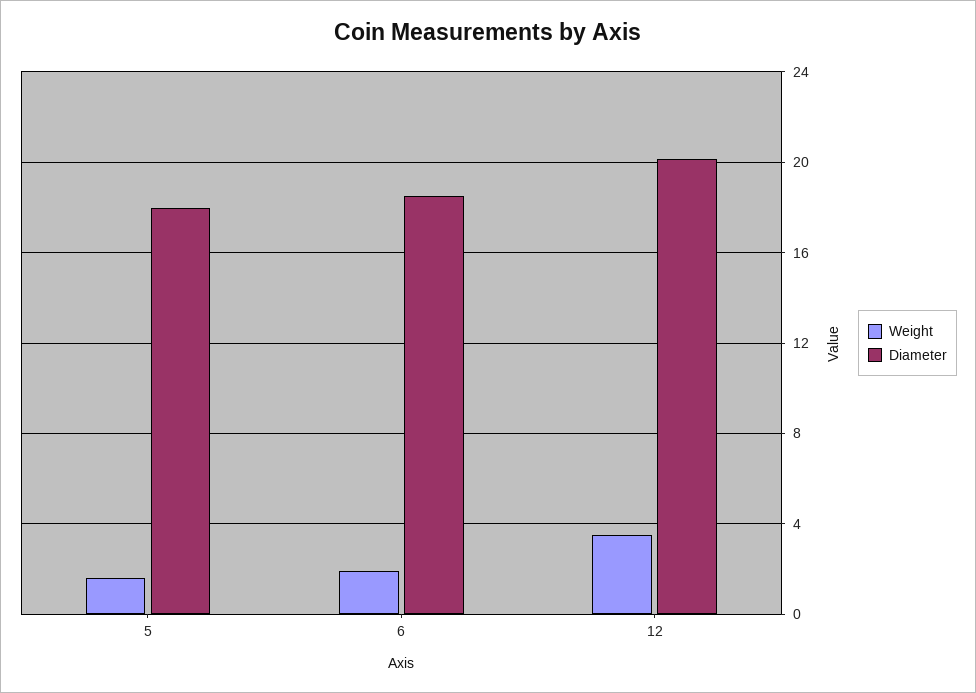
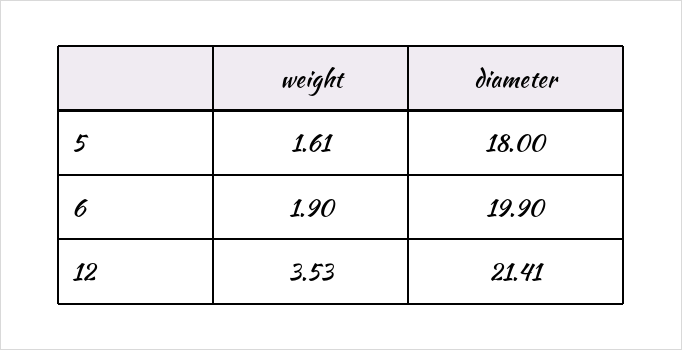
  {
    "Weight": {
      "5": 1.61,
      "6": 1.9,
      "12": 3.53
    },
    "Diameter": {
      "5": 18,
-     "6": 18.5,
+     "6": 19.9,
-     "12": 20
+     "12": 21.41
    }
  }

